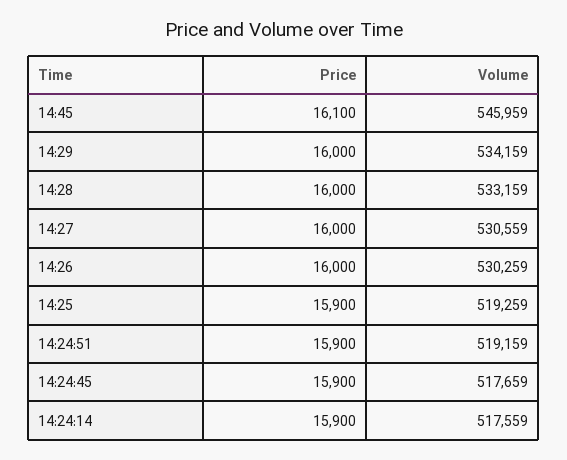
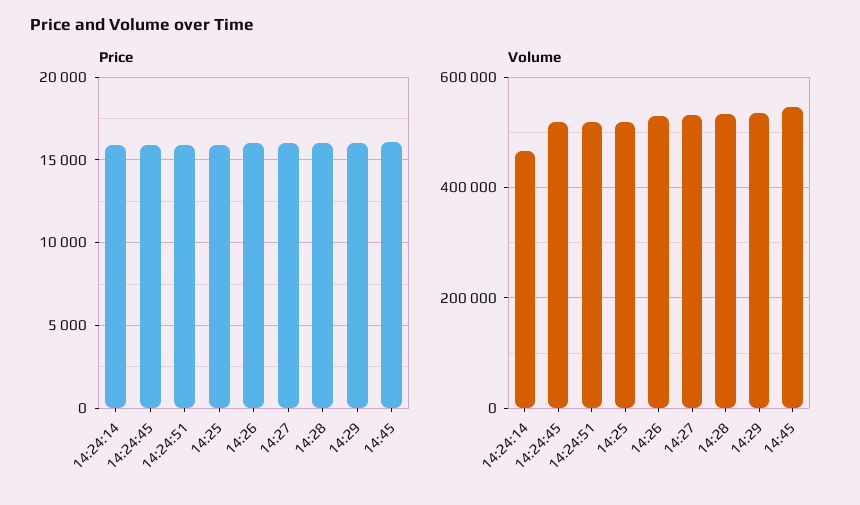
  {
    "Price": {
      "14:45": 16100,
      "14:29": 16000,
      "14:28": 16000,
      "14:27": 16000,
      "14:26": 16000,
      "14:25": 15900,
      "14:24:51": 15900,
      "14:24:45": 15900,
      "14:24:14": 15900
    },
    "Volume": {
      "14:45": 545959,
      "14:29": 534159,
      "14:28": 533159,
      "14:27": 530559,
      "14:26": 530259,
      "14:25": 519259,
      "14:24:51": 519159,
      "14:24:45": 517659,
-     "14:24:14": 517559
+     "14:24:14": 460000
    }
  }

